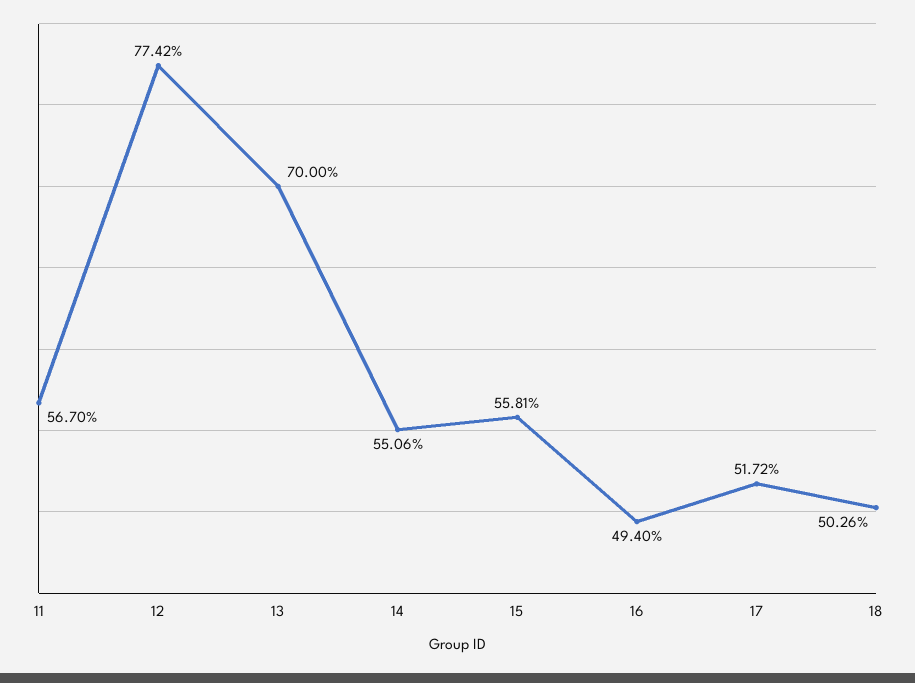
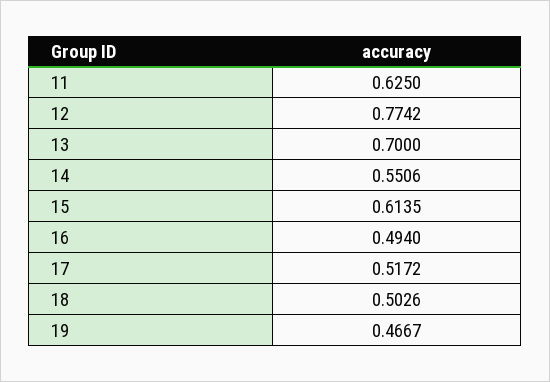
  {
-   "11": 0.567,
+   "11": 0.625,
    "12": 0.7742,
    "13": 0.7,
    "14": 0.5506,
-   "15": 0.5581,
+   "15": 0.6135,
    "16": 0.494,
    "17": 0.5172,
-   "18": 0.5026
+   "18": 0.5026,
+   "19": 0.4667
  }

